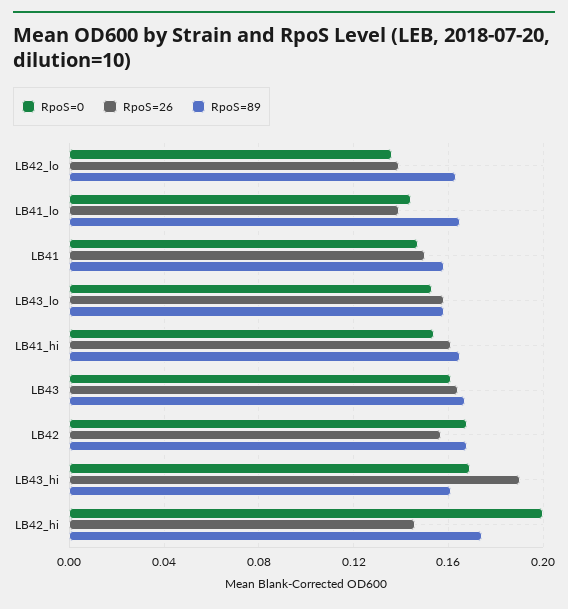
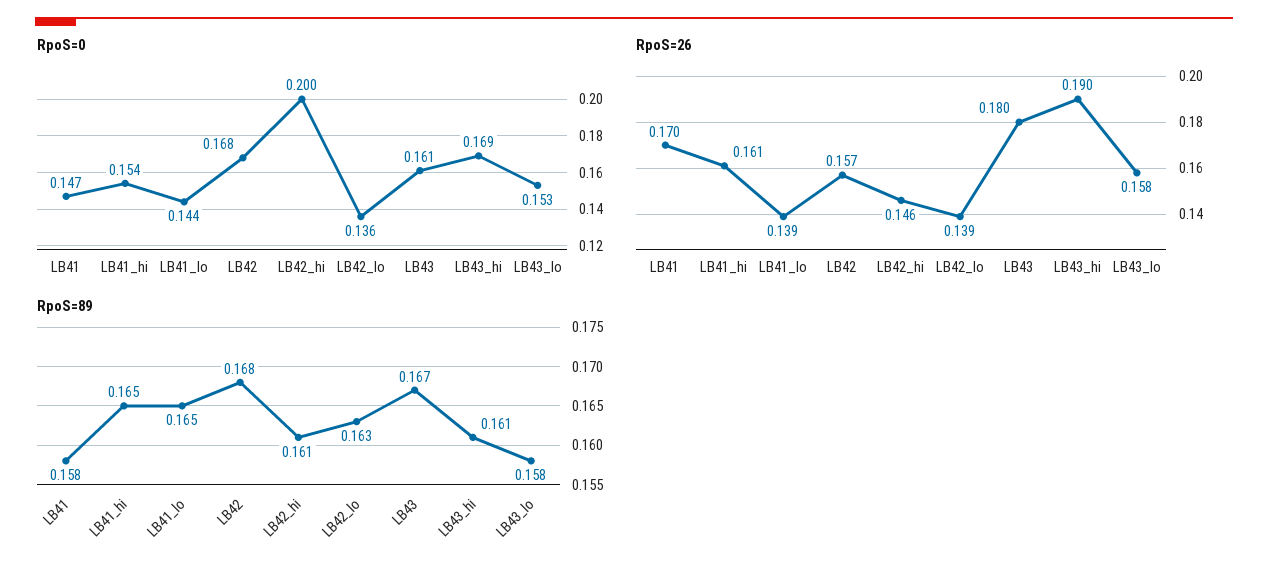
  {
    "RpoS=0": {
      "LB42_lo": 0.136,
      "LB41_lo": 0.144,
      "LB41": 0.147,
      "LB43_lo": 0.153,
      "LB41_hi": 0.154,
      "LB43": 0.161,
      "LB42": 0.168,
      "LB43_hi": 0.169,
      "LB42_hi": 0.2
    },
    "RpoS=26": {
      "LB42_lo": 0.139,
      "LB41_lo": 0.139,
-     "LB41": 0.15,
+     "LB41": 0.17,
      "LB43_lo": 0.158,
      "LB41_hi": 0.161,
-     "LB43": 0.165,
+     "LB43": 0.18,
      "LB42": 0.157,
      "LB43_hi": 0.19,
      "LB42_hi": 0.146
    },
    "RpoS=89": {
      "LB42_lo": 0.163,
      "LB41_lo": 0.165,
      "LB41": 0.158,
      "LB43_lo": 0.158,
      "LB41_hi": 0.165,
      "LB43": 0.167,
      "LB42": 0.168,
      "LB43_hi": 0.161,
-     "LB42_hi": 0.175
+     "LB42_hi": 0.161
    }
  }

